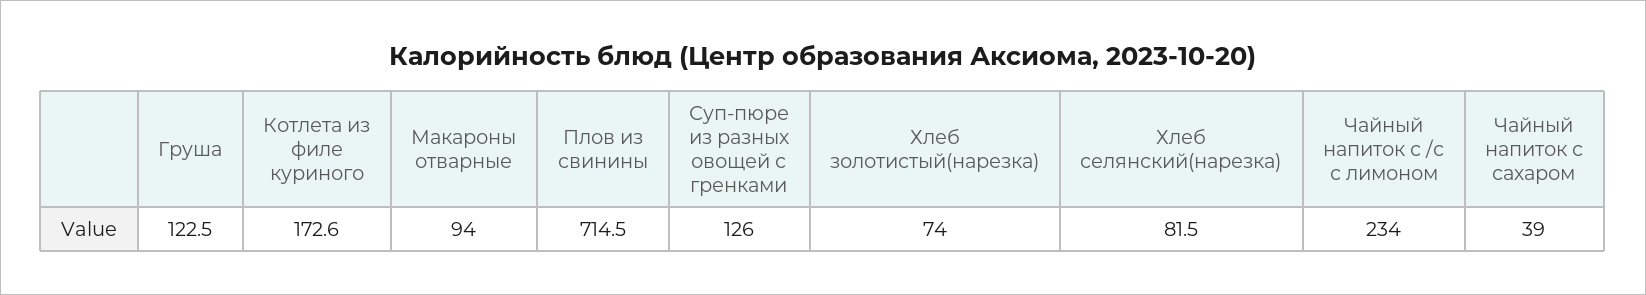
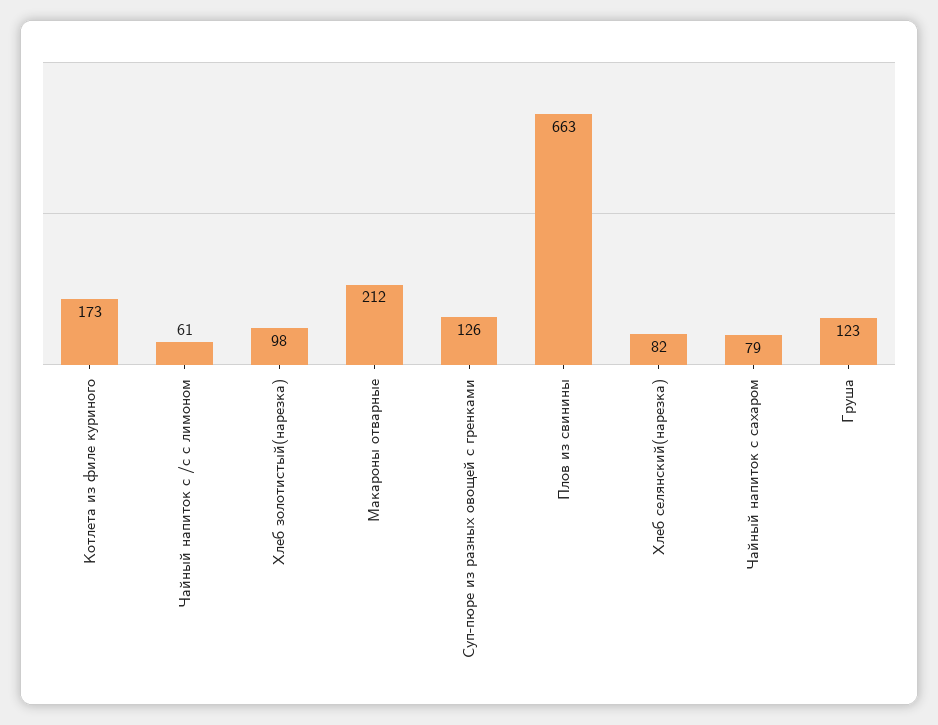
  {
    "Груша": 122.5,
    "Котлета из филе куриного": 172.6,
-   "Макароны отварные": 94,
+   "Макароны отварные": 212,
-   "Плов из свинины": 714.5,
+   "Плов из свинины": 663,
    "Суп-пюре из разных овощей с гренками": 126,
-   "Хлеб золотистый(нарезка)": 74,
+   "Хлеб золотистый(нарезка)": 98,
    "Хлеб селянский(нарезка)": 81.5,
-   "Чайный напиток с /с с лимоном": 234,
+   "Чайный напиток с /с с лимоном": 61,
-   "Чайный напиток с сахаром": 39
+   "Чайный напиток с сахаром": 79
  }

